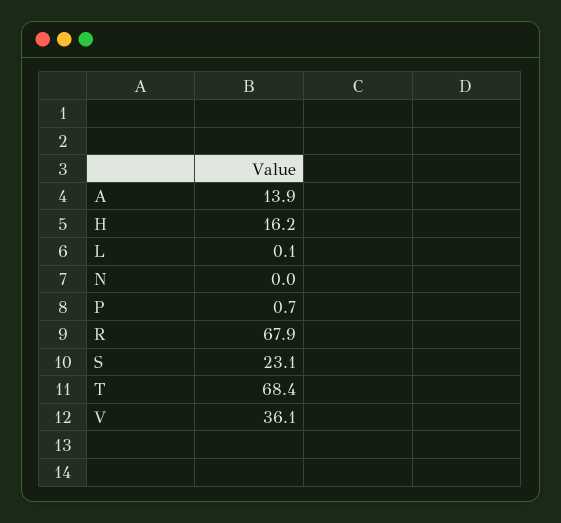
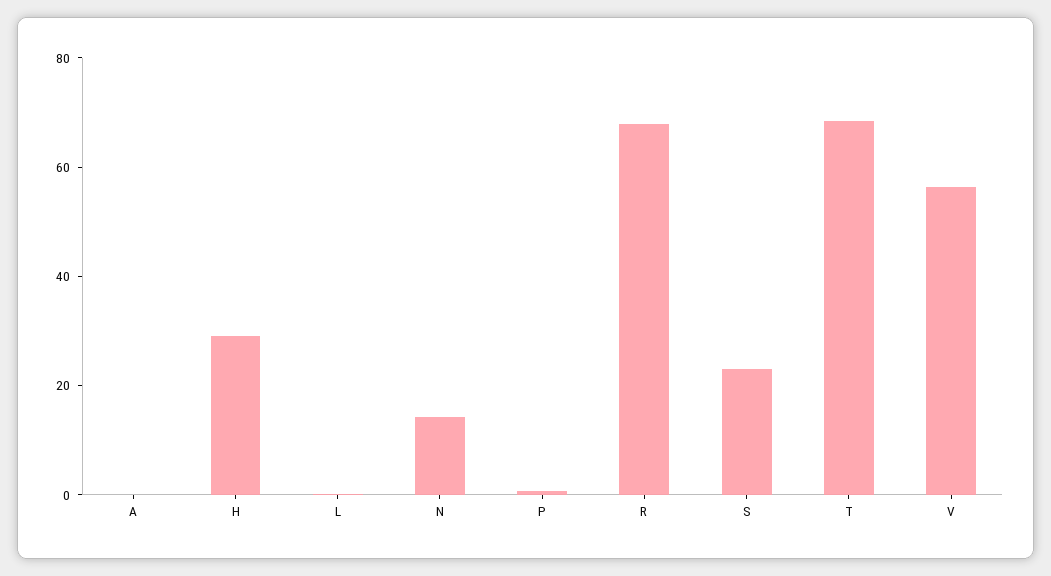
  {
-   "A": 13.9,
+   "A": 0,
-   "H": 16.2,
+   "H": 30,
    "L": 0.1,
-   "N": 0,
+   "N": 15,
    "P": 0.7,
    "R": 67.9,
    "S": 23.1,
    "T": 68.4,
-   "V": 36.1
+   "V": 55
  }

